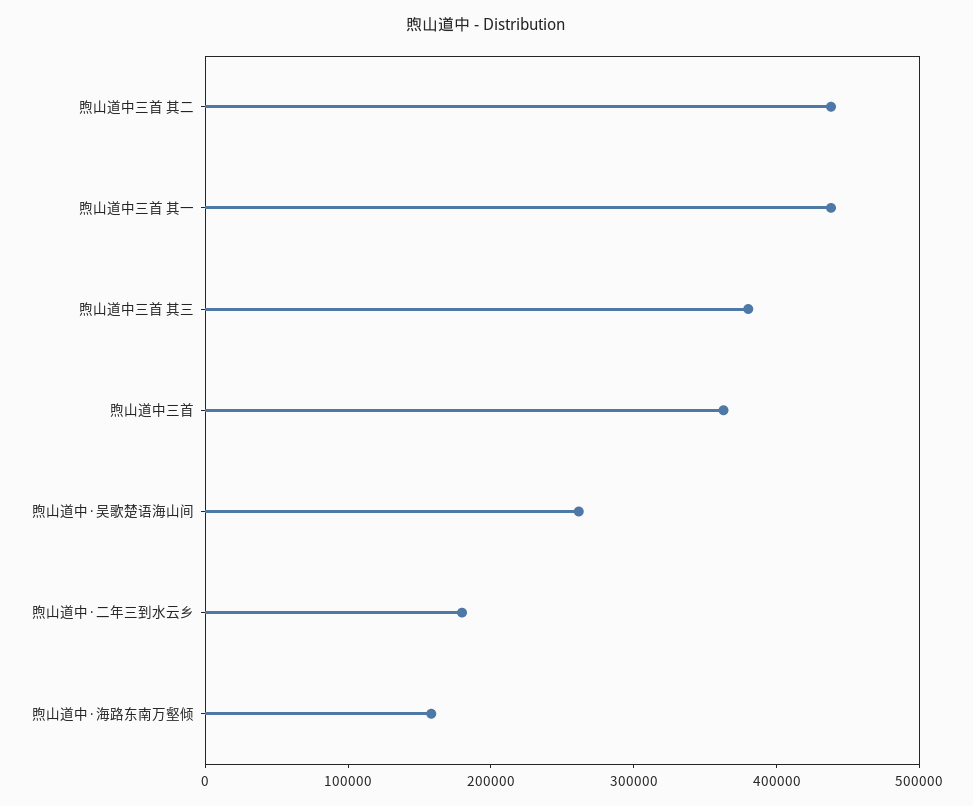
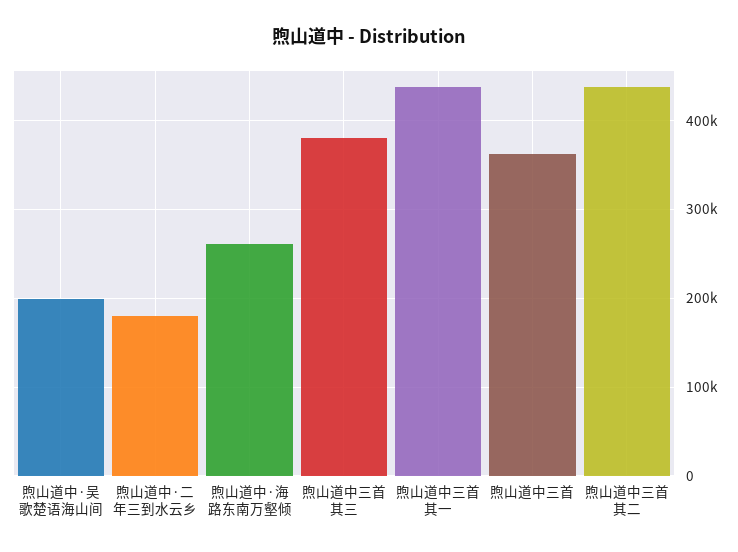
  {
    "煦山道中三首 其二": 440000,
    "煦山道中三首 其一": 440000,
    "煦山道中三首 其三": 380000,
    "煦山道中三首": 360000,
-   "煦山道中·吴歌楚语海山间": 260000,
+   "煦山道中·吴歌楚语海山间": 200000,
    "煦山道中·二年三到水云乡": 180000,
-   "煦山道中·海路东南万壑倾": 160000
+   "煦山道中·海路东南万壑倾": 260000
  }

